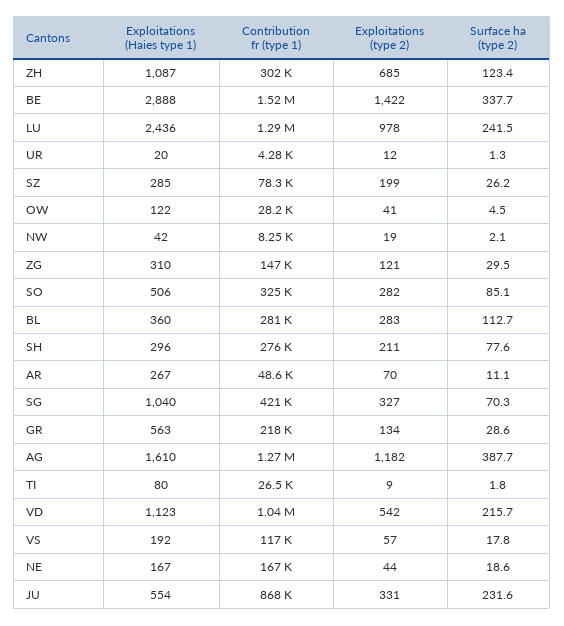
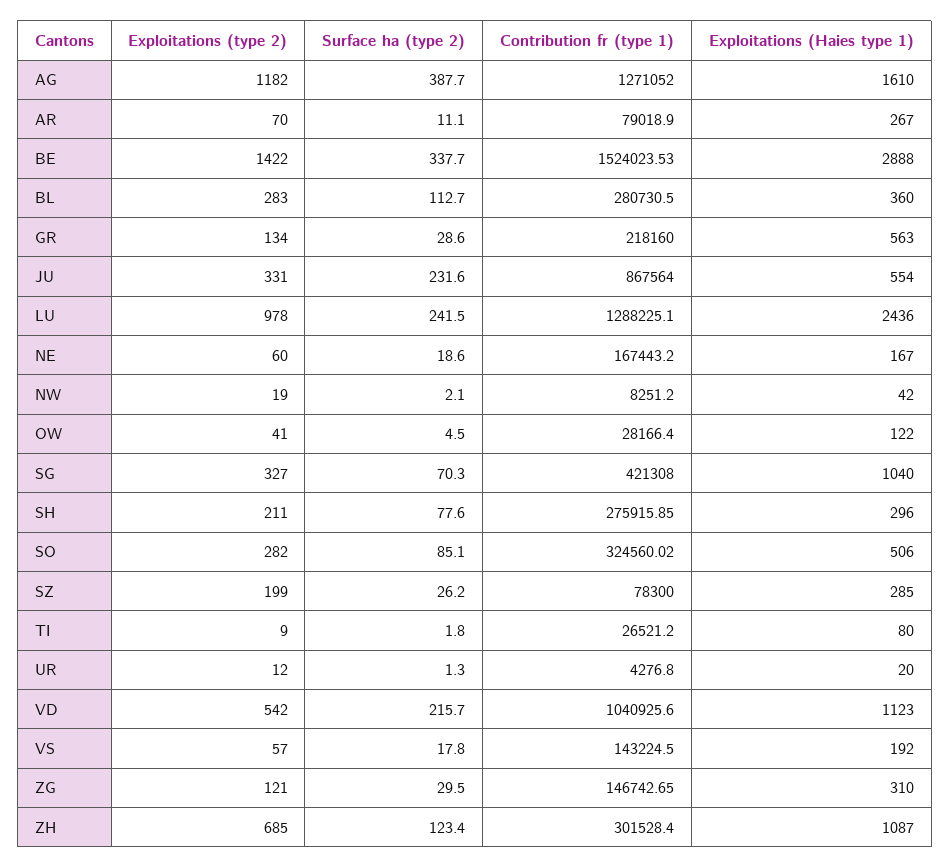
  {
    "Exploitations (Haies type 1)": {
      "ZH": 1087,
      "BE": 2888,
      "LU": 2436,
      "UR": 20,
      "SZ": 285,
      "OW": 122,
      "NW": 42,
      "ZG": 310,
      "SO": 506,
      "BL": 360,
      "SH": 296,
      "AR": 267,
      "SG": 1040,
      "GR": 563,
      "AG": 1610,
      "TI": 80,
      "VD": 1123,
      "VS": 192,
      "NE": 167,
      "JU": 554
    },
    "Contribution fr (type 1)": {
      "ZH": 301528.4,
      "BE": 1524023.53,
      "LU": 1288225.1,
      "UR": 4276.8,
      "SZ": 78300,
      "OW": 28166.4,
      "NW": 8251.2,
      "ZG": 146742.65,
      "SO": 324560.02,
      "BL": 280730.5,
      "SH": 275915.85,
-     "AR": 48600,
+     "AR": 79018.9,
      "SG": 421308,
      "GR": 218160,
      "AG": 1271052,
      "TI": 26521.2,
      "VD": 1040925.6,
-     "VS": 117000,
+     "VS": 143224.5,
      "NE": 167443.2,
      "JU": 867564
    },
    "Exploitations (type 2)": {
      "ZH": 685,
      "BE": 1422,
      "LU": 978,
      "UR": 12,
      "SZ": 199,
      "OW": 41,
      "NW": 19,
      "ZG": 121,
      "SO": 282,
      "BL": 283,
      "SH": 211,
      "AR": 70,
      "SG": 327,
      "GR": 134,
      "AG": 1182,
      "TI": 9,
      "VD": 542,
      "VS": 57,
-     "NE": 44,
+     "NE": 60,
      "JU": 331
    },
    "Surface ha (type 2)": {
      "ZH": 123.4,
      "BE": 337.7,
      "LU": 241.5,
      "UR": 1.3,
      "SZ": 26.2,
      "OW": 4.5,
      "NW": 2.1,
      "ZG": 29.5,
      "SO": 85.1,
      "BL": 112.7,
      "SH": 77.6,
      "AR": 11.1,
      "SG": 70.3,
      "GR": 28.6,
      "AG": 387.7,
      "TI": 1.8,
      "VD": 215.7,
      "VS": 17.8,
      "NE": 18.6,
      "JU": 231.6
    }
  }

